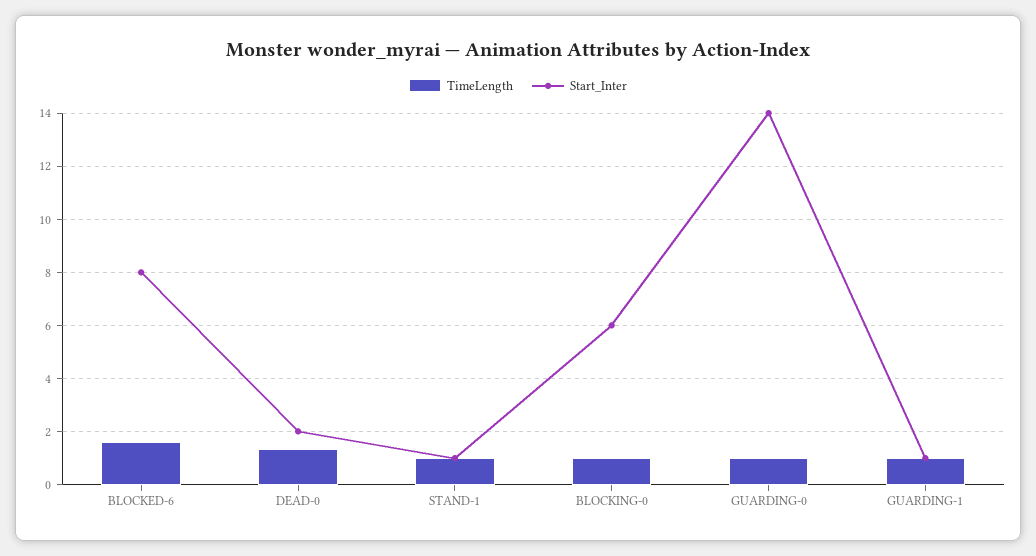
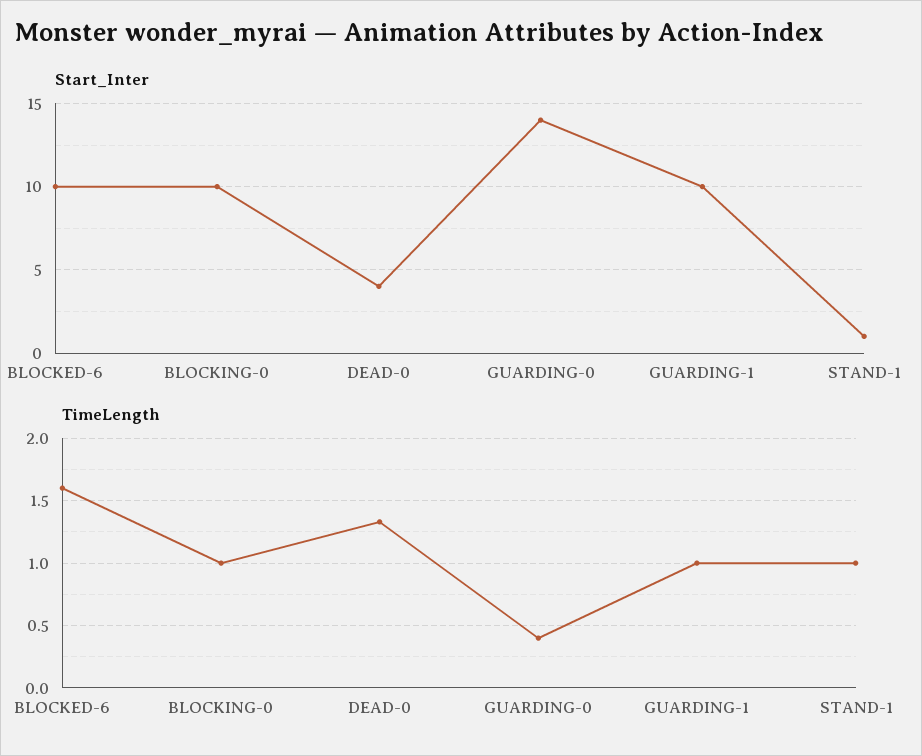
  {
    "TimeLength": {
      "BLOCKED-6": 1.6,
      "DEAD-0": 1.35,
      "STAND-1": 1,
      "BLOCKING-0": 1,
-     "GUARDING-0": 1,
+     "GUARDING-0": 0.4,
      "GUARDING-1": 1
    },
    "Start_Inter": {
-     "BLOCKED-6": 8,
+     "BLOCKED-6": 10,
-     "DEAD-0": 2,
+     "DEAD-0": 4,
      "STAND-1": 1,
-     "BLOCKING-0": 6,
+     "BLOCKING-0": 10,
      "GUARDING-0": 14,
-     "GUARDING-1": 1
+     "GUARDING-1": 10
    }
  }

